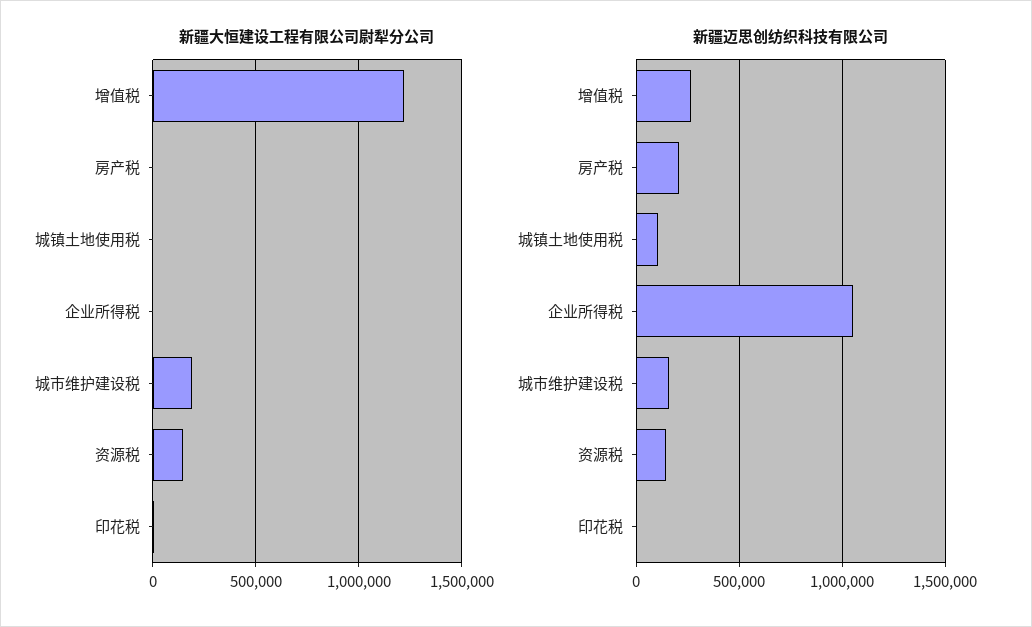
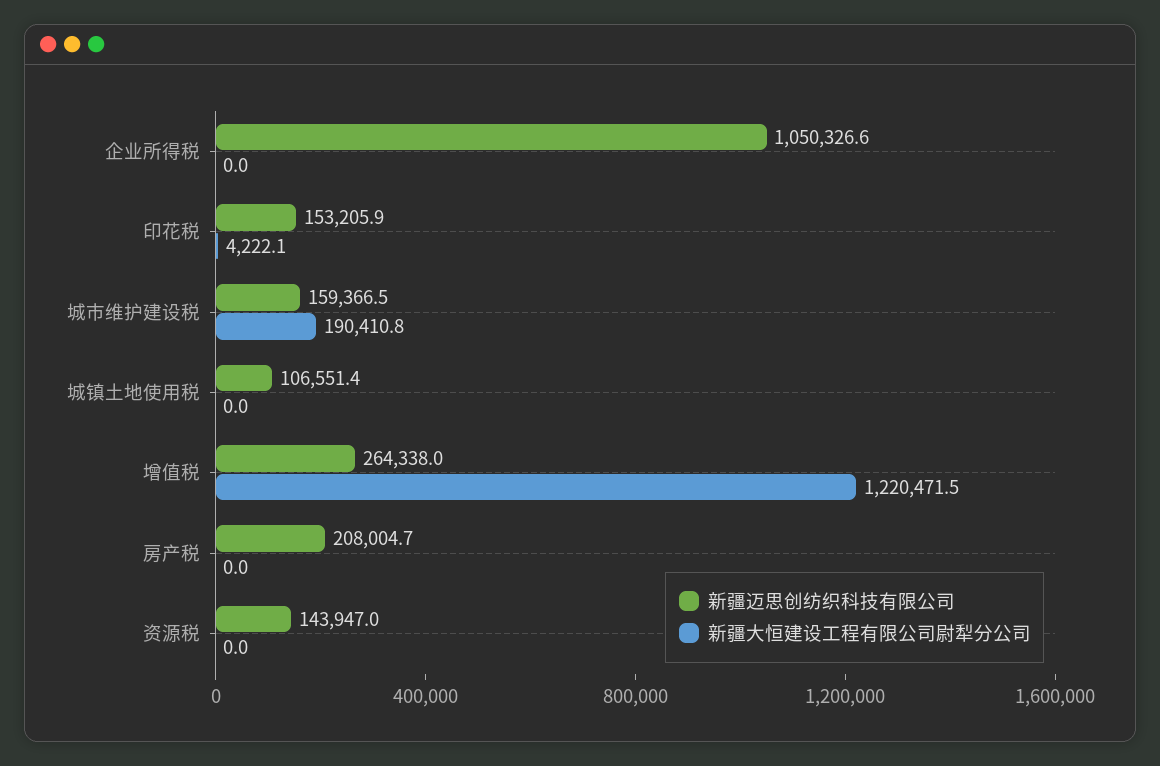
  {
    "新疆大恒建设工程有限公司尉犁分公司": {
      "增值税": 1220471.5,
      "房产税": 0,
      "城镇土地使用税": 0,
      "企业所得税": 0,
      "城市维护建设税": 190410.8,
-     "资源税": 150000,
+     "资源税": 0,
      "印花税": 4222.1
    },
    "新疆迈思创纺织科技有限公司": {
      "增值税": 264338,
      "房产税": 208004.7,
      "城镇土地使用税": 106551.4,
      "企业所得税": 1050326.6,
      "城市维护建设税": 159366.5,
      "资源税": 143947,
-     "印花税": 0
+     "印花税": 153205.9
    }
  }

